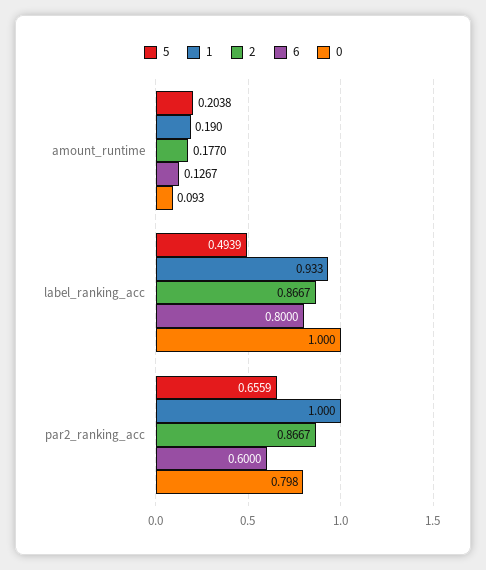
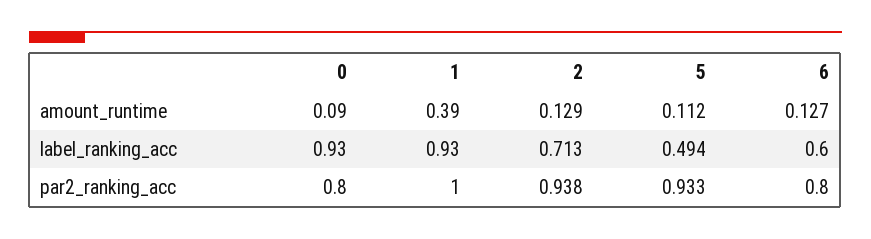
  {
    "5": {
-     "amount_runtime": 0.2038,
+     "amount_runtime": 0.112,
      "label_ranking_acc": 0.4939,
-     "par2_ranking_acc": 0.6559
+     "par2_ranking_acc": 0.933
    },
    "1": {
-     "amount_runtime": 0.19,
+     "amount_runtime": 0.39,
      "label_ranking_acc": 0.933,
      "par2_ranking_acc": 1
    },
    "2": {
-     "amount_runtime": 0.177,
+     "amount_runtime": 0.129,
-     "label_ranking_acc": 0.8667,
+     "label_ranking_acc": 0.713,
-     "par2_ranking_acc": 0.8667
+     "par2_ranking_acc": 0.938
    },
    "6": {
      "amount_runtime": 0.1267,
-     "label_ranking_acc": 0.8,
+     "label_ranking_acc": 0.6,
-     "par2_ranking_acc": 0.6
+     "par2_ranking_acc": 0.8
    },
    "0": {
      "amount_runtime": 0.093,
-     "label_ranking_acc": 1,
+     "label_ranking_acc": 0.93,
      "par2_ranking_acc": 0.798
    }
  }

